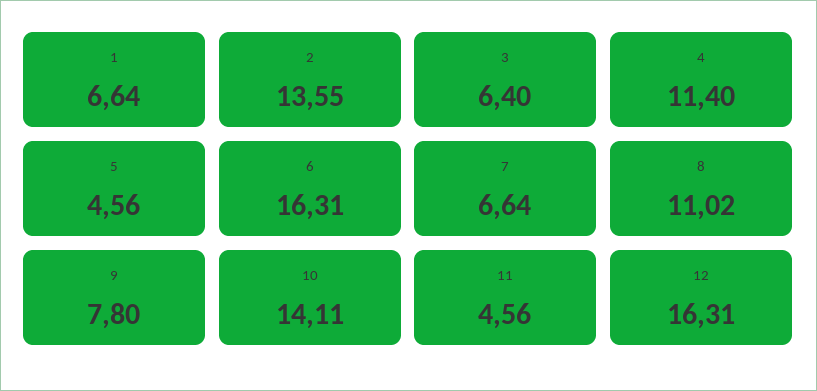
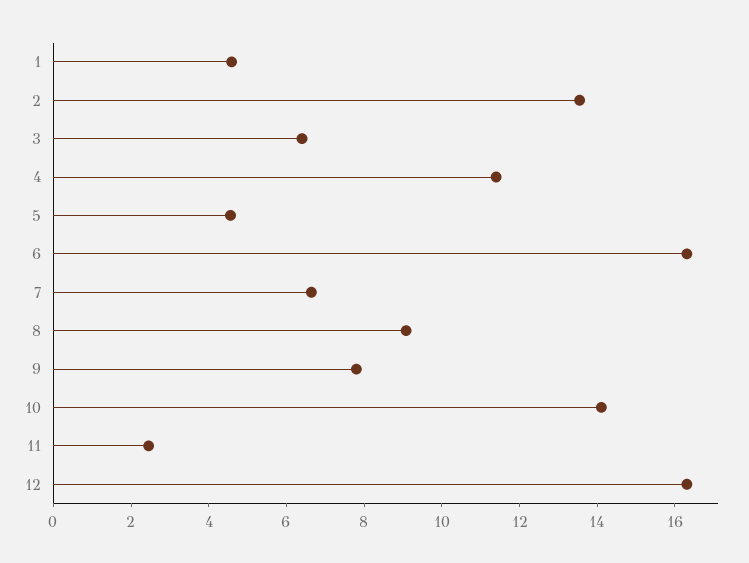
  {
-   "1": 6.64,
+   "1": 4.5,
    "2": 13.55,
    "3": 6.4,
    "4": 11.4,
    "5": 4.56,
    "6": 16.31,
    "7": 6.64,
-   "8": 11.02,
+   "8": 9,
    "9": 7.8,
    "10": 14.11,
-   "11": 4.56,
+   "11": 2.5,
    "12": 16.31
  }

